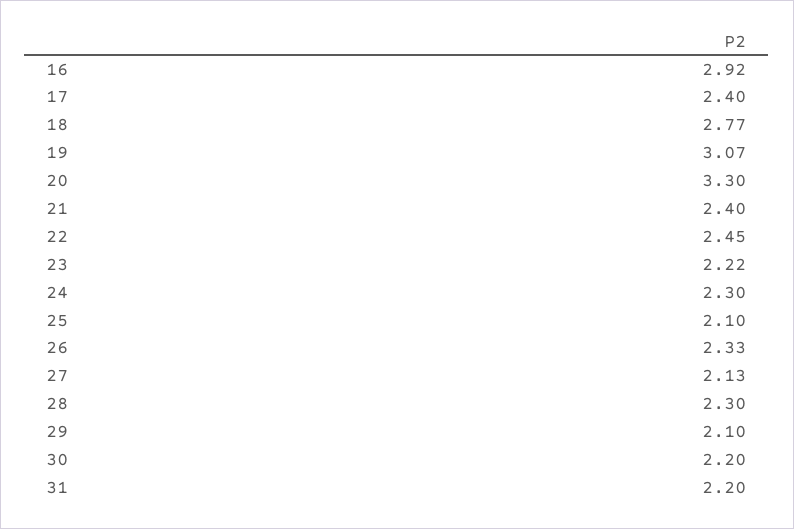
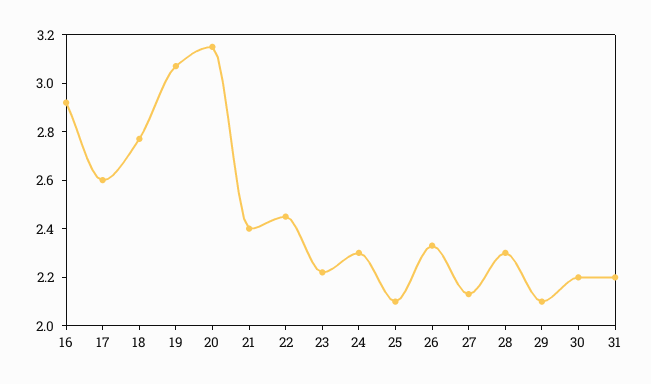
  {
    "16": 2.92,
-   "17": 2.4,
+   "17": 2.6,
    "18": 2.77,
    "19": 3.07,
-   "20": 3.3,
+   "20": 3.15,
    "21": 2.4,
    "22": 2.45,
    "23": 2.22,
    "24": 2.3,
    "25": 2.1,
    "26": 2.33,
    "27": 2.13,
    "28": 2.3,
    "29": 2.1,
    "30": 2.2,
    "31": 2.2
  }

